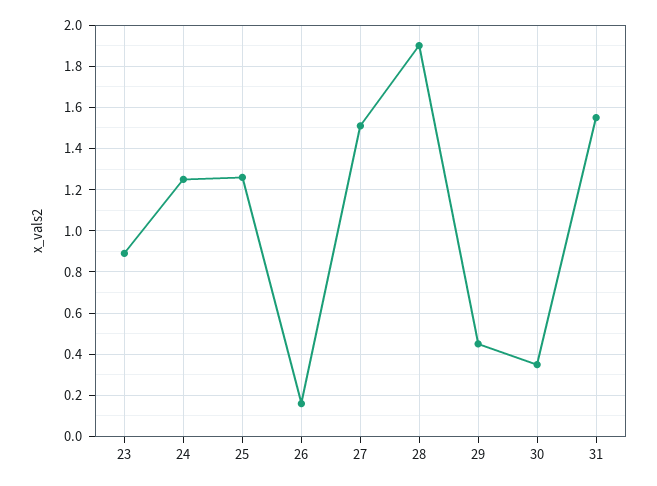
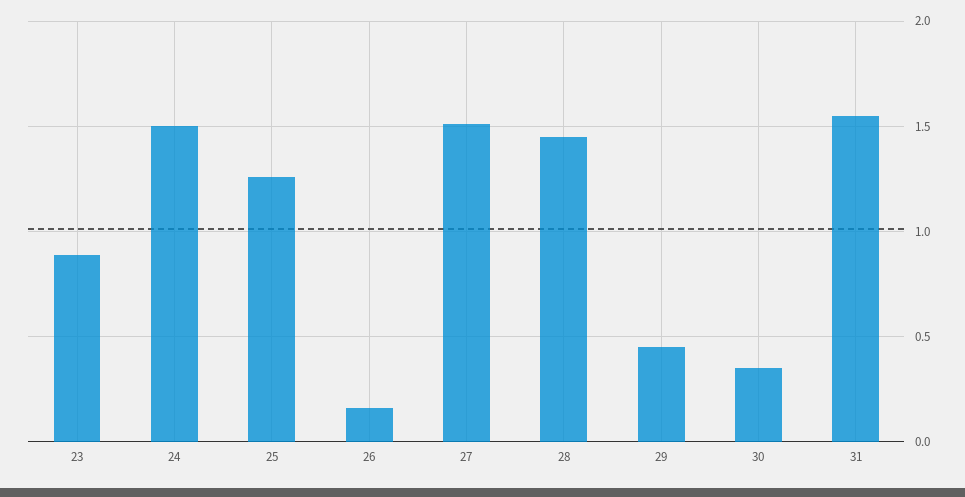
  {
    "23": 0.9,
-   "24": 1.25,
+   "24": 1.5,
    "25": 1.25,
    "26": 0.15,
    "27": 1.5,
-   "28": 1.9,
+   "28": 1.45,
    "29": 0.45,
    "30": 0.35,
    "31": 1.55
  }

